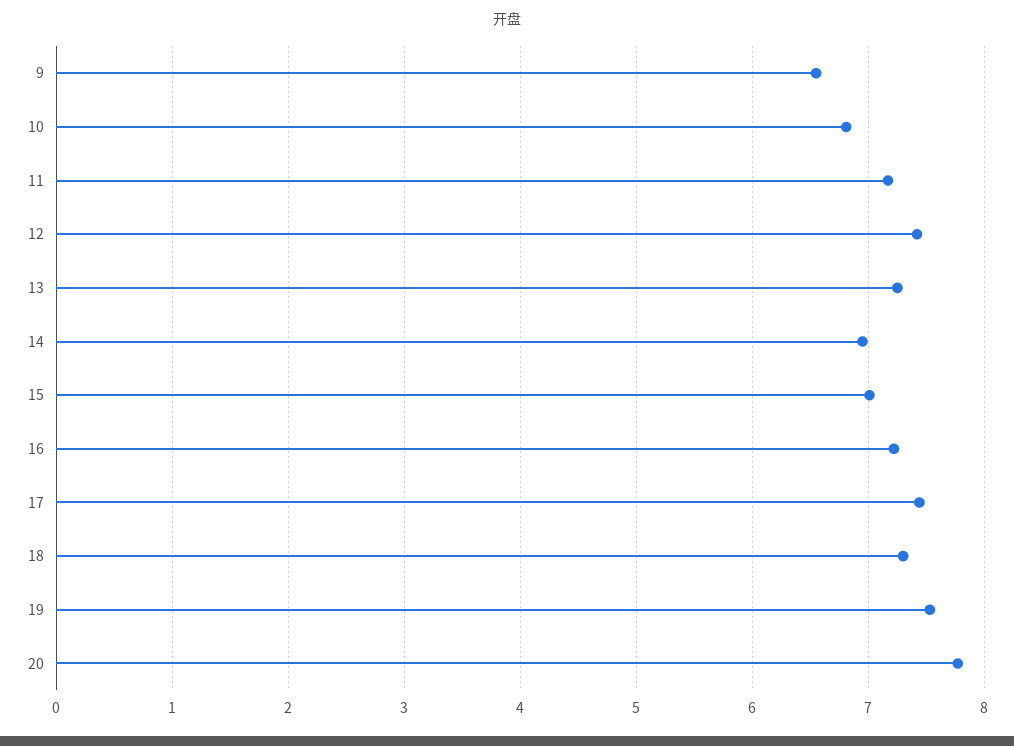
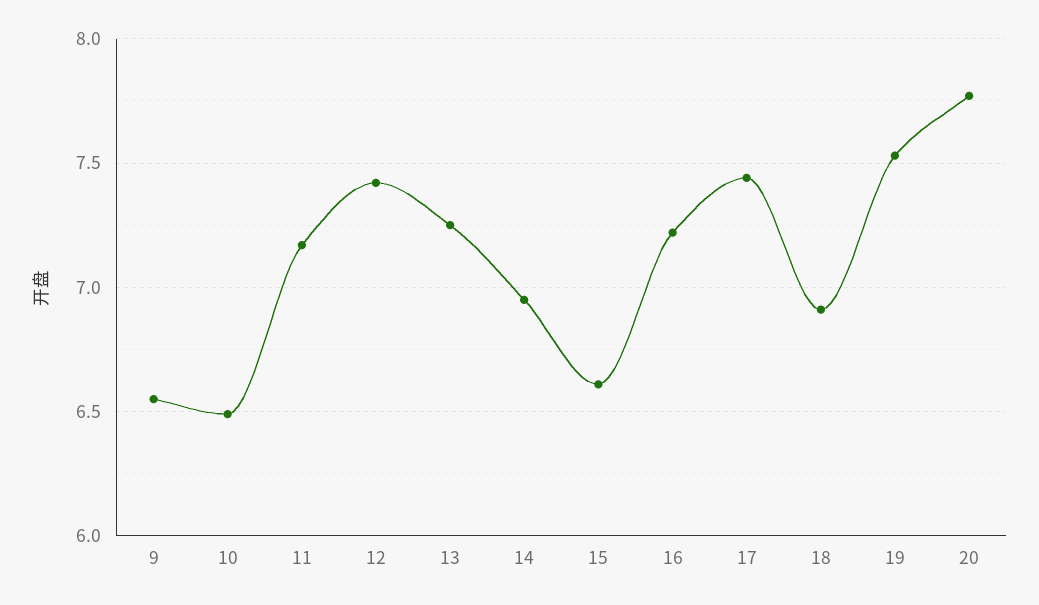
  {
    "9": 6.55,
-   "10": 6.8,
+   "10": 6.5,
    "11": 7.15,
    "12": 7.4,
    "13": 7.25,
    "14": 6.95,
-   "15": 7,
+   "15": 6.6,
    "16": 7.2,
    "17": 7.45,
-   "18": 7.3,
+   "18": 6.9,
    "19": 7.55,
    "20": 7.75
  }

